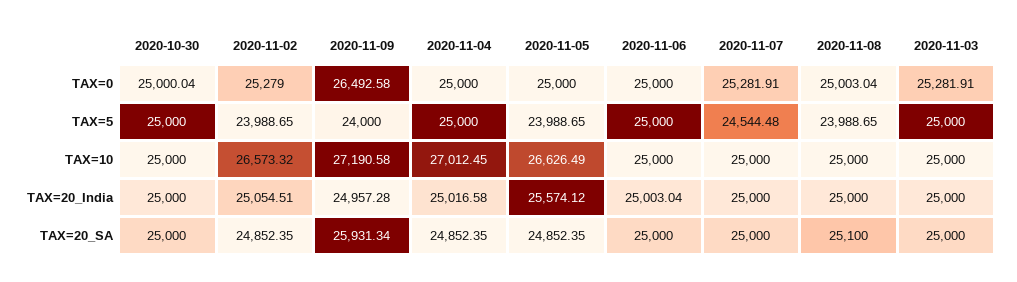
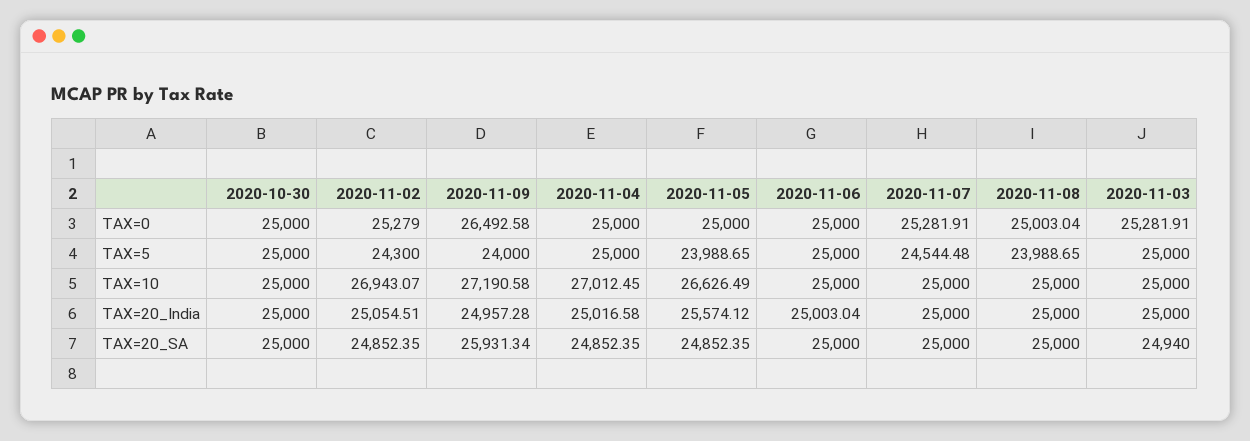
  {
    "2020-10-30": {
-     "TAX=0": 25000.04,
+     "TAX=0": 25000,
      "TAX=5": 25000,
      "TAX=10": 25000,
      "TAX=20_India": 25000,
      "TAX=20_SA": 25000
    },
    "2020-11-02": {
      "TAX=0": 25279,
-     "TAX=5": 23988.65,
+     "TAX=5": 24300,
-     "TAX=10": 26573.32,
+     "TAX=10": 26943.07,
      "TAX=20_India": 25054.51,
      "TAX=20_SA": 24852.35
    },
    "2020-11-09": {
      "TAX=0": 26492.58,
      "TAX=5": 24000,
      "TAX=10": 27190.58,
      "TAX=20_India": 24957.28,
      "TAX=20_SA": 25931.34
    },
    "2020-11-04": {
      "TAX=0": 25000,
      "TAX=5": 25000,
      "TAX=10": 27012.45,
      "TAX=20_India": 25016.58,
      "TAX=20_SA": 24852.35
    },
    "2020-11-05": {
      "TAX=0": 25000,
      "TAX=5": 23988.65,
      "TAX=10": 26626.49,
      "TAX=20_India": 25574.12,
      "TAX=20_SA": 24852.35
    },
    "2020-11-06": {
      "TAX=0": 25000,
      "TAX=5": 25000,
      "TAX=10": 25000,
      "TAX=20_India": 25003.04,
      "TAX=20_SA": 25000
    },
    "2020-11-07": {
      "TAX=0": 25281.91,
      "TAX=5": 24544.48,
      "TAX=10": 25000,
      "TAX=20_India": 25000,
      "TAX=20_SA": 25000
    },
    "2020-11-08": {
      "TAX=0": 25003.04,
      "TAX=5": 23988.65,
      "TAX=10": 25000,
      "TAX=20_India": 25000,
-     "TAX=20_SA": 25100
+     "TAX=20_SA": 25000
    },
    "2020-11-03": {
      "TAX=0": 25281.91,
      "TAX=5": 25000,
      "TAX=10": 25000,
      "TAX=20_India": 25000,
-     "TAX=20_SA": 25000
+     "TAX=20_SA": 24940
    }
  }

